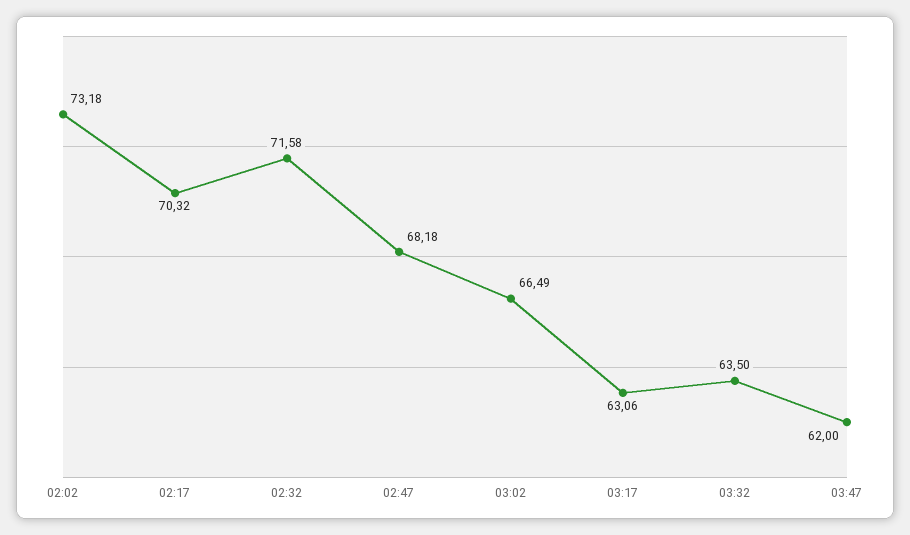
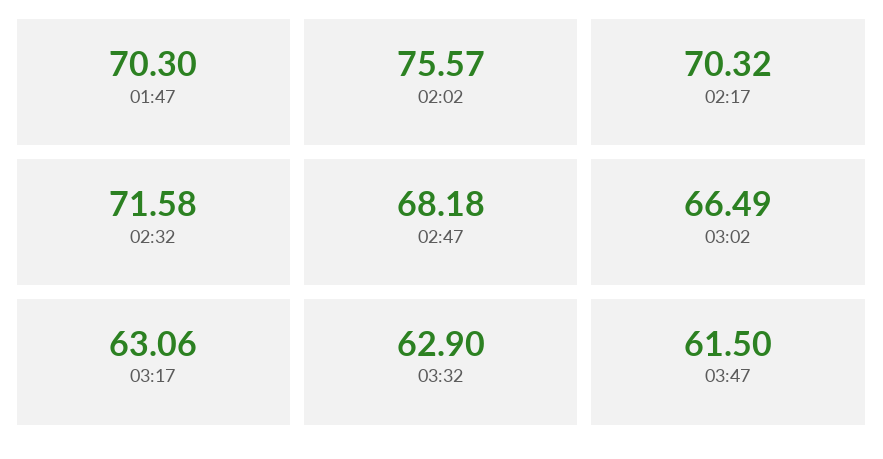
  {
-   "02:02": 73.18,
+   "02:02": 75.57,
    "02:17": 70.32,
    "02:32": 71.58,
    "02:47": 68.18,
    "03:02": 66.49,
    "03:17": 63.06,
-   "03:32": 63.5,
+   "03:32": 62.9,
-   "03:47": 62
+   "03:47": 61.5,
+   "01:47": 70.3
  }

